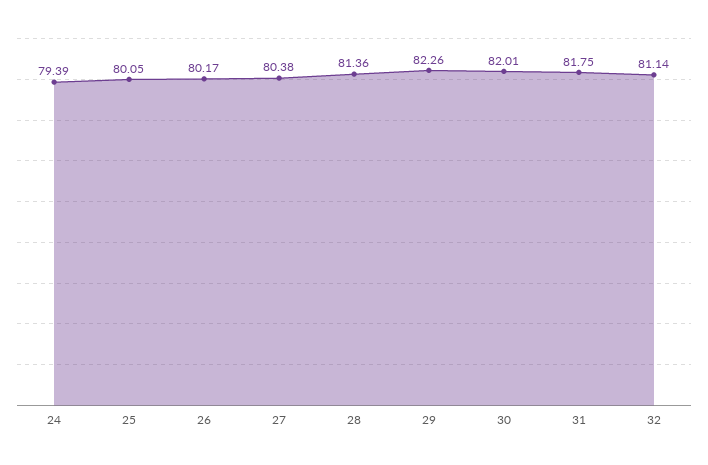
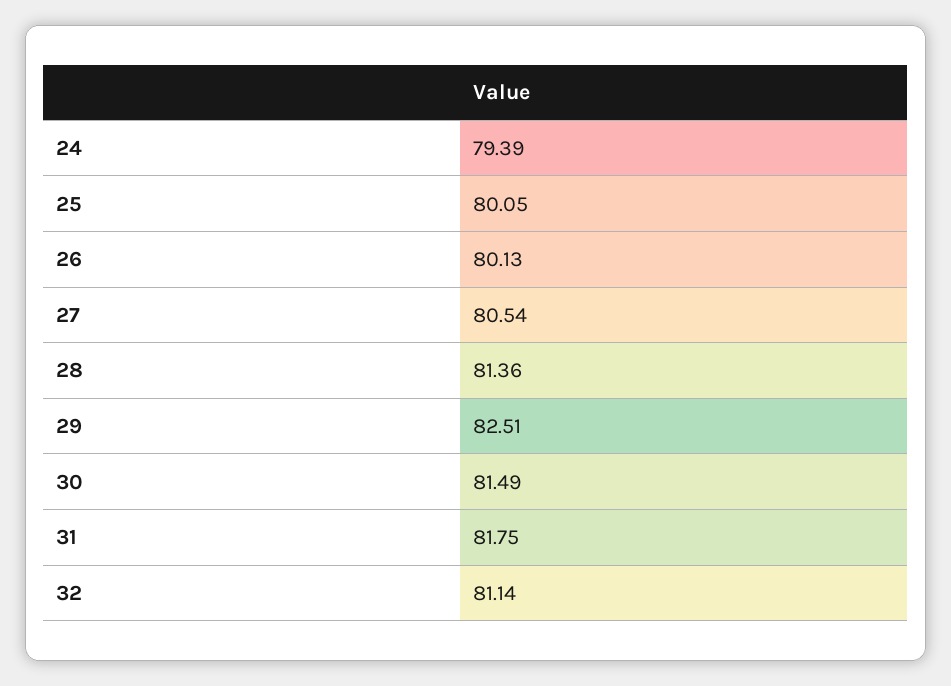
  {
    "24": 79.39,
    "25": 80.05,
-   "26": 80.17,
+   "26": 80.13,
-   "27": 80.38,
+   "27": 80.54,
    "28": 81.36,
-   "29": 82.26,
+   "29": 82.51,
-   "30": 82.01,
+   "30": 81.49,
    "31": 81.75,
    "32": 81.14
  }

